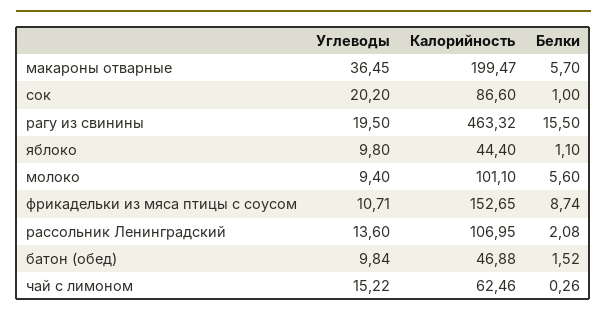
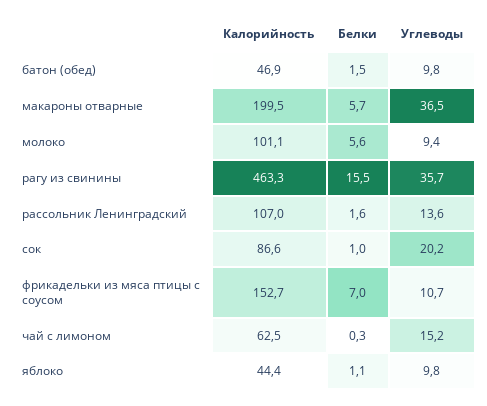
  {
    "Углеводы": {
      "макароны отварные": 36.45,
      "сок": 20.2,
-     "рагу из свинины": 19.5,
+     "рагу из свинины": 35.7,
      "яблоко": 9.8,
      "молоко": 9.4,
      "фрикадельки из мяса птицы с соусом": 10.71,
      "рассольник Ленинградский": 13.6,
      "батон (обед)": 9.84,
      "чай с лимоном": 15.22
    },
    "Калорийность": {
      "макароны отварные": 199.47,
      "сок": 86.6,
      "рагу из свинины": 463.32,
      "яблоко": 44.4,
      "молоко": 101.1,
      "фрикадельки из мяса птицы с соусом": 152.65,
      "рассольник Ленинградский": 106.95,
      "батон (обед)": 46.88,
      "чай с лимоном": 62.46
    },
    "Белки": {
      "макароны отварные": 5.7,
      "сок": 1,
      "рагу из свинины": 15.5,
      "яблоко": 1.1,
      "молоко": 5.6,
-     "фрикадельки из мяса птицы с соусом": 8.74,
+     "фрикадельки из мяса птицы с соусом": 7,
-     "рассольник Ленинградский": 2.08,
+     "рассольник Ленинградский": 1.6,
      "батон (обед)": 1.52,
      "чай с лимоном": 0.26
    }
  }

